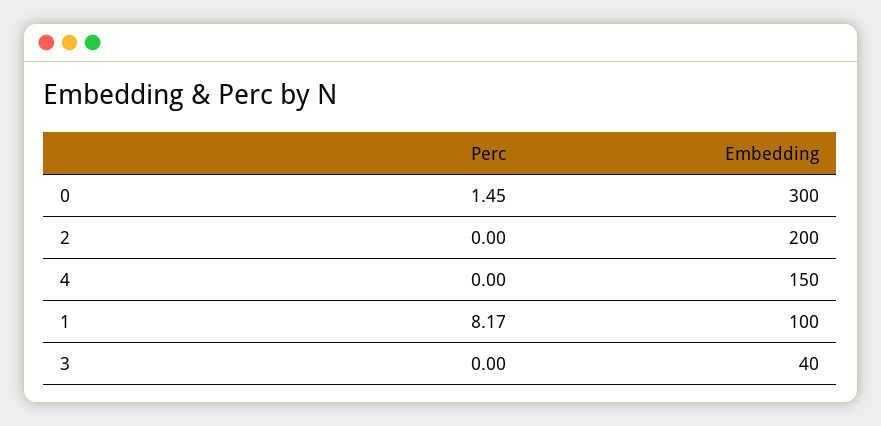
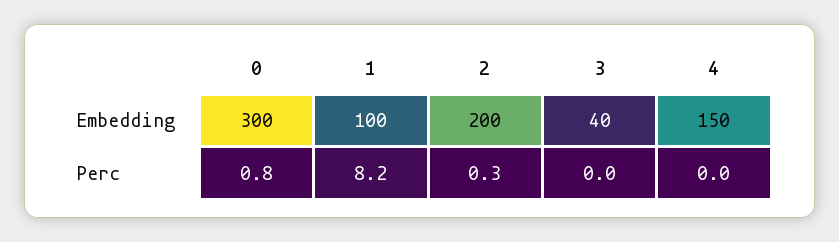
  {
    "Perc": {
-     "0": 1.45,
+     "0": 0.8,
-     "2": 0,
+     "2": 0.3,
      "4": 0,
      "1": 8.17,
      "3": 0
    },
    "Embedding": {
      "0": 300,
      "2": 200,
      "4": 150,
      "1": 100,
      "3": 40
    }
  }

